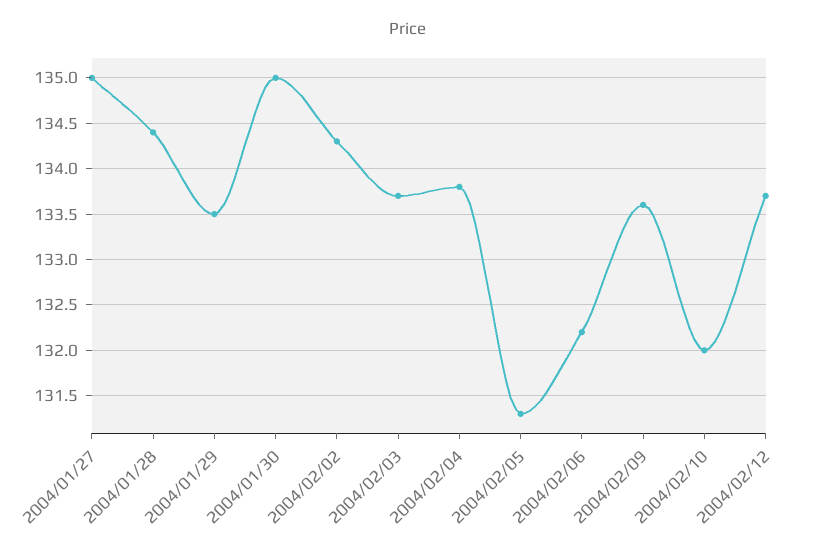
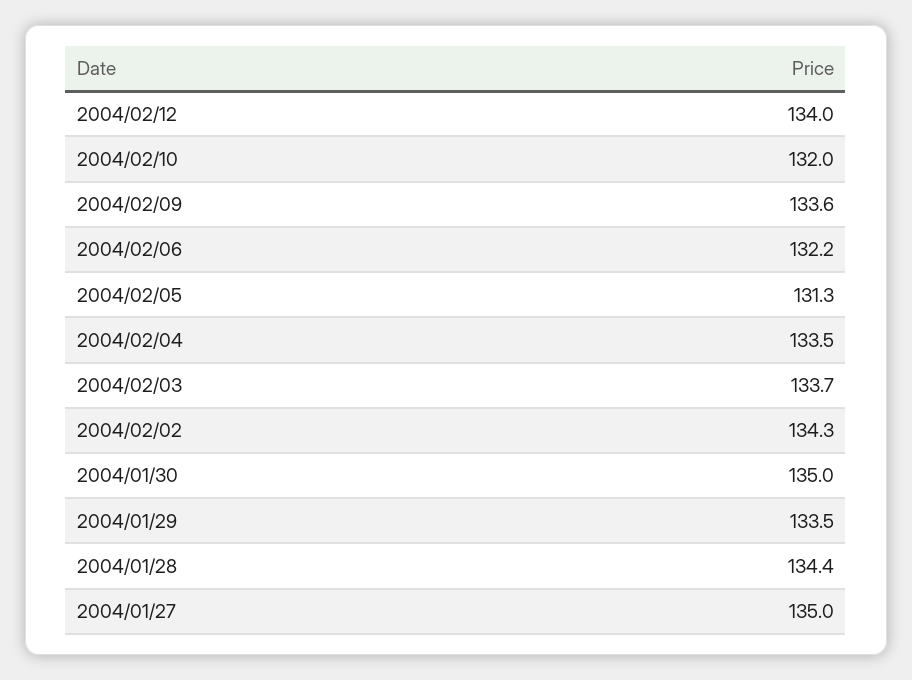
  {
    "2004/01/27": 135,
    "2004/01/28": 134.4,
    "2004/01/29": 133.5,
    "2004/01/30": 135,
    "2004/02/02": 134.3,
    "2004/02/03": 133.7,
-   "2004/02/04": 133.8,
+   "2004/02/04": 133.5,
    "2004/02/05": 131.3,
    "2004/02/06": 132.2,
    "2004/02/09": 133.6,
    "2004/02/10": 132,
-   "2004/02/12": 133.7
+   "2004/02/12": 134
  }

